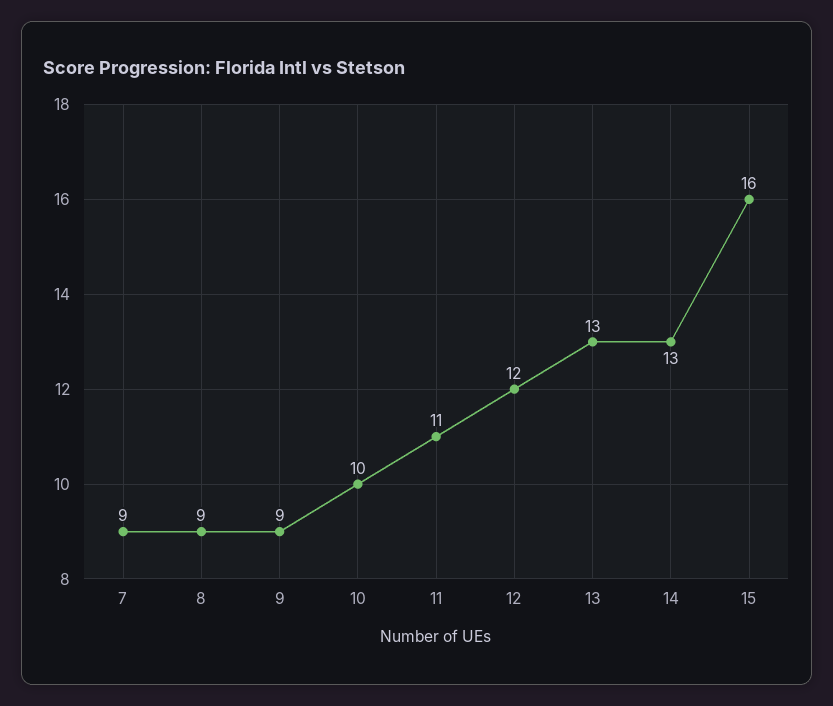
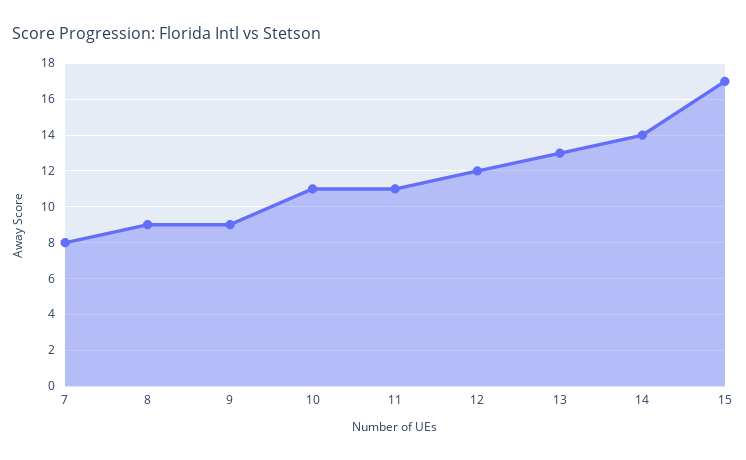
  {
-   "7": 9,
+   "7": 8,
    "8": 9,
    "9": 9,
-   "10": 10,
+   "10": 11,
    "11": 11,
    "12": 12,
    "13": 13,
-   "14": 13,
+   "14": 14,
-   "15": 16
+   "15": 17
  }

